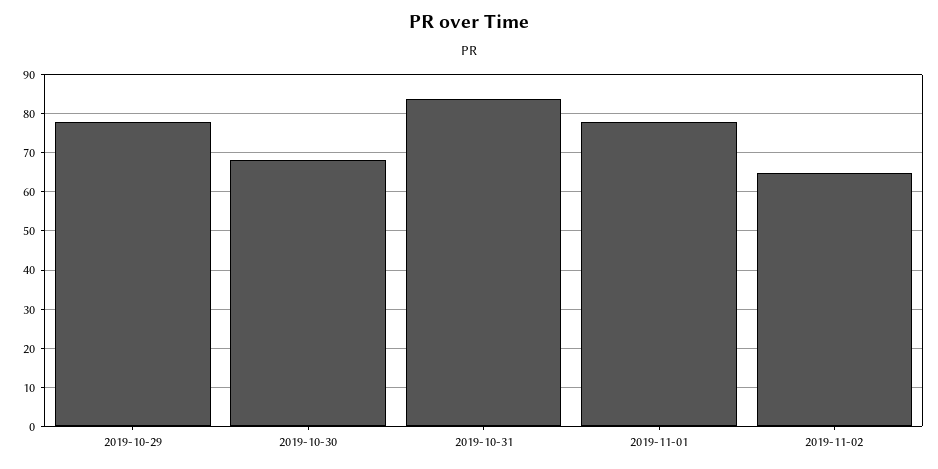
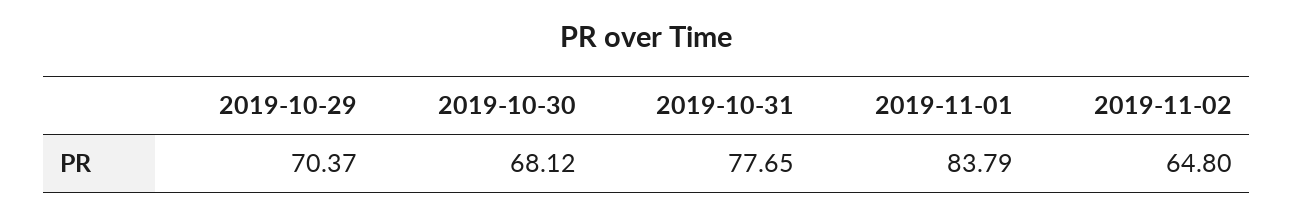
  {
-   "2019-10-29": 78,
+   "2019-10-29": 70.37,
    "2019-10-30": 68.12,
-   "2019-10-31": 84,
+   "2019-10-31": 77.65,
-   "2019-11-01": 78,
+   "2019-11-01": 83.79,
    "2019-11-02": 64.8
  }

